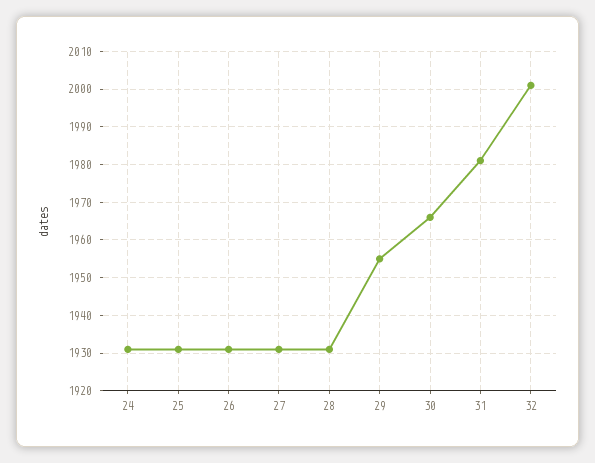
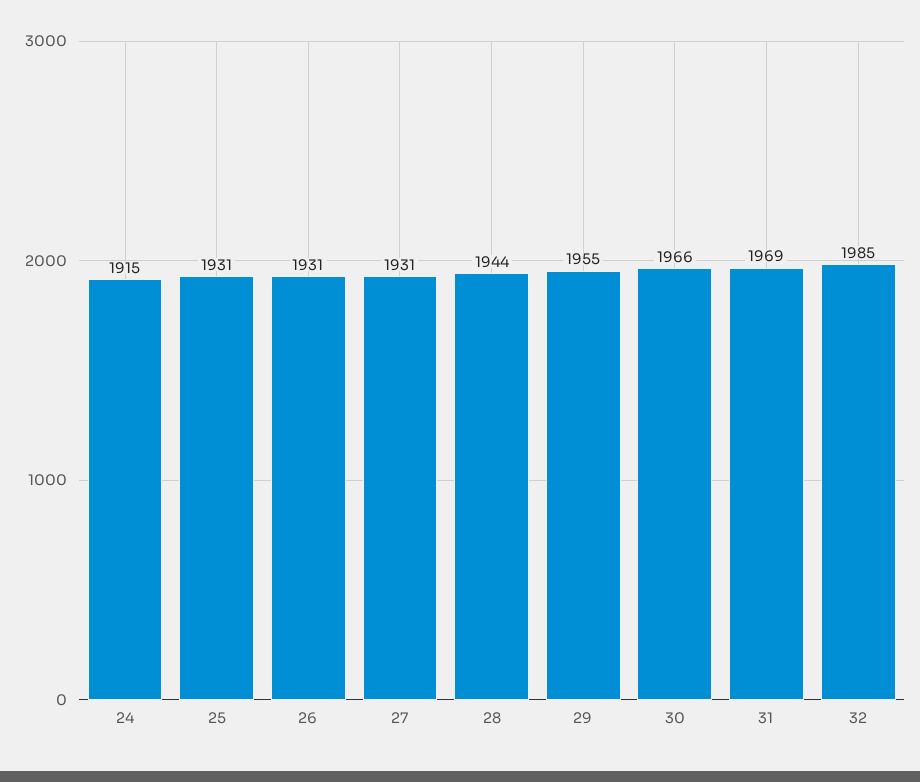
  {
-   "24": 1930,
+   "24": 1915,
    "25": 1931,
    "26": 1931,
    "27": 1931,
-   "28": 1930,
+   "28": 1944,
    "29": 1955,
    "30": 1966,
-   "31": 1980,
+   "31": 1969,
-   "32": 2000
+   "32": 1985
  }

